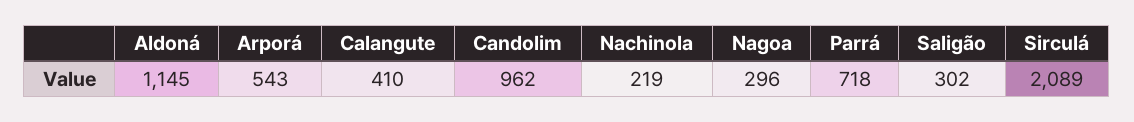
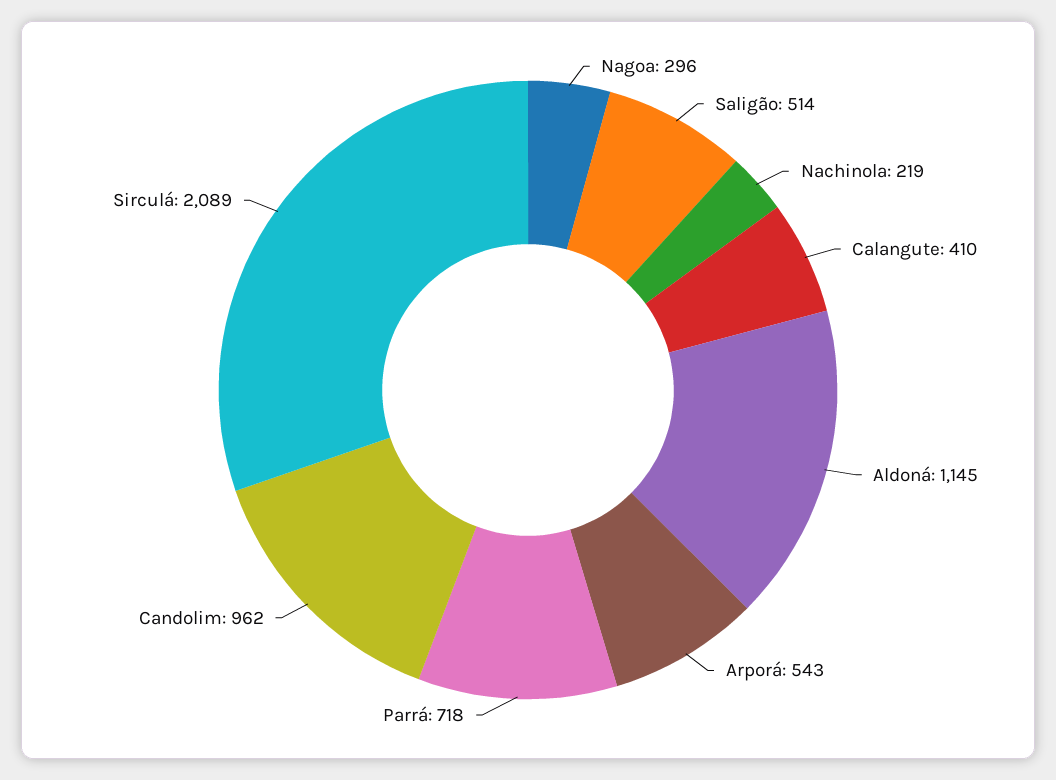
  {
    "Aldoná": 1145,
    "Arporá": 543,
    "Calangute": 410,
    "Candolim": 962,
    "Nachinola": 219,
    "Nagoa": 296,
    "Parrá": 718,
-   "Saligão": 302,
+   "Saligão": 514,
    "Sirculá": 2089
  }

